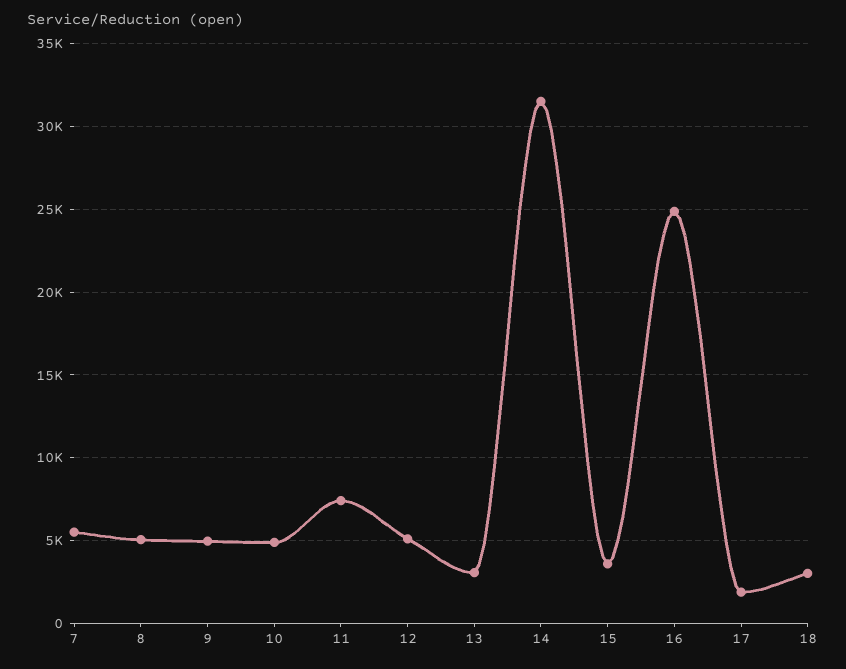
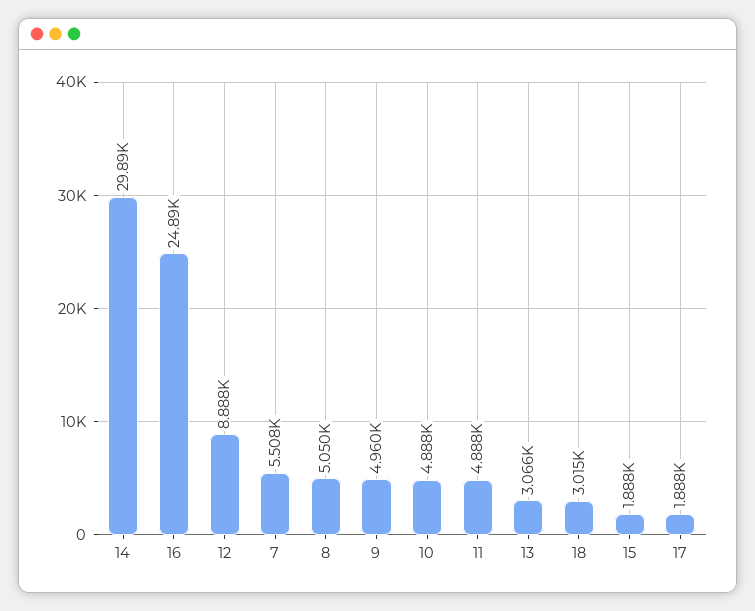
  {
    "7": 5508,
    "8": 5050,
    "9": 4960,
    "10": 4888,
-   "11": 7500,
+   "11": 4888,
-   "12": 5000,
+   "12": 8888,
    "13": 3066,
-   "14": 31500,
+   "14": 29890,
-   "15": 3500,
+   "15": 1888,
    "16": 24890,
    "17": 1888,
    "18": 3015
  }

